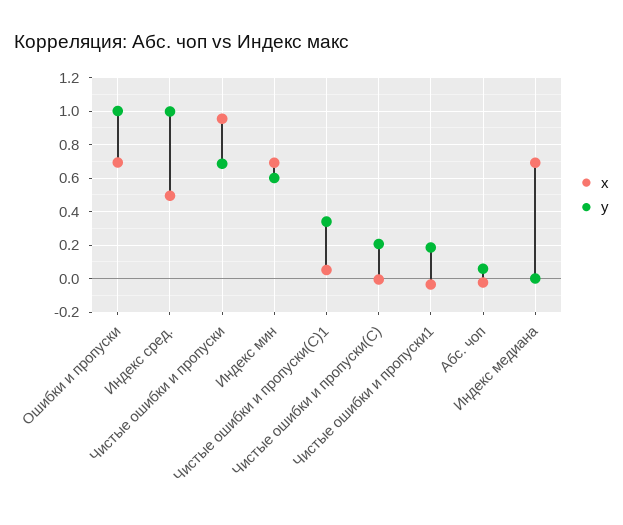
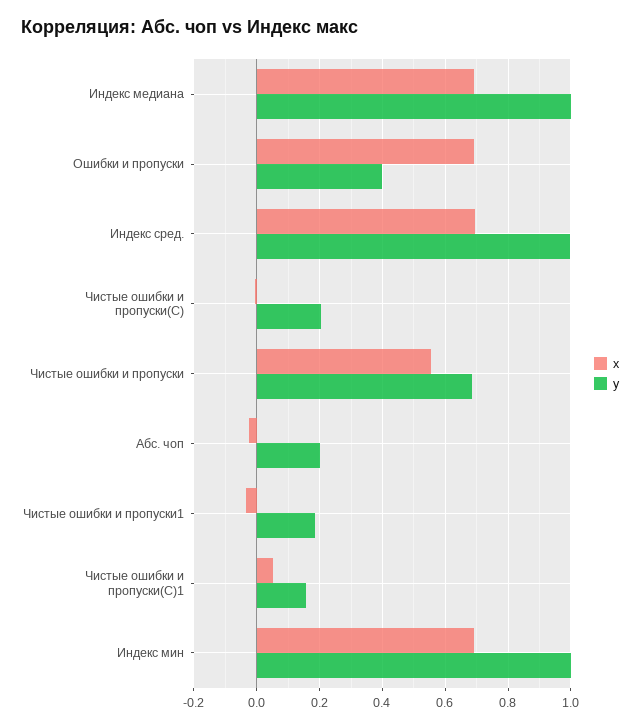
  {
    "x": {
      "Ошибки и пропуски": 0.7,
-     "Индекс сред.": 0.5,
+     "Индекс сред.": 0.7,
-     "Чистые ошибки и пропуски": 0.95,
+     "Чистые ошибки и пропуски": 0.56,
      "Индекс мин": 0.7,
      "Чистые ошибки и пропуски(С)1": 0.06,
      "Чистые ошибки и пропуски(С)": 0,
      "Чистые ошибки и пропуски1": -0.04,
      "Абс. чоп": -0.02,
      "Индекс медиана": 0.7
    },
    "y": {
-     "Ошибки и пропуски": 1,
+     "Ошибки и пропуски": 0.4,
      "Индекс сред.": 1,
      "Чистые ошибки и пропуски": 0.68,
-     "Индекс мин": 0.6,
+     "Индекс мин": 1,
-     "Чистые ошибки и пропуски(С)1": 0.35,
+     "Чистые ошибки и пропуски(С)1": 0.16,
      "Чистые ошибки и пропуски(С)": 0.2,
      "Чистые ошибки и пропуски1": 0.18,
-     "Абс. чоп": 0.05,
+     "Абс. чоп": 0.2,
-     "Индекс медиана": 0
+     "Индекс медиана": 1
    }
  }

